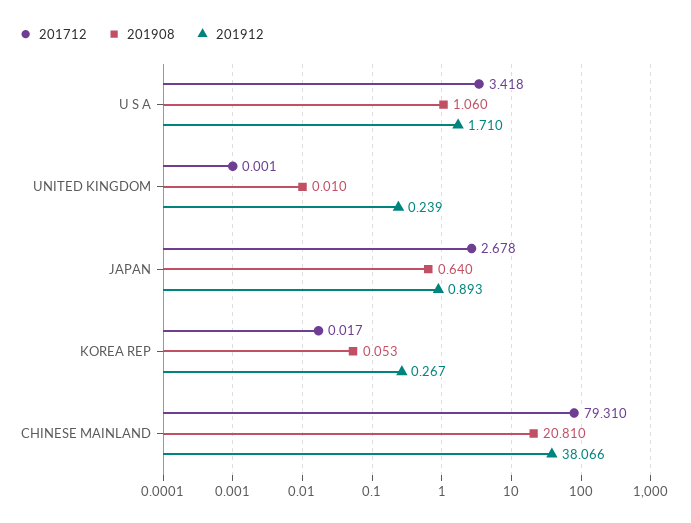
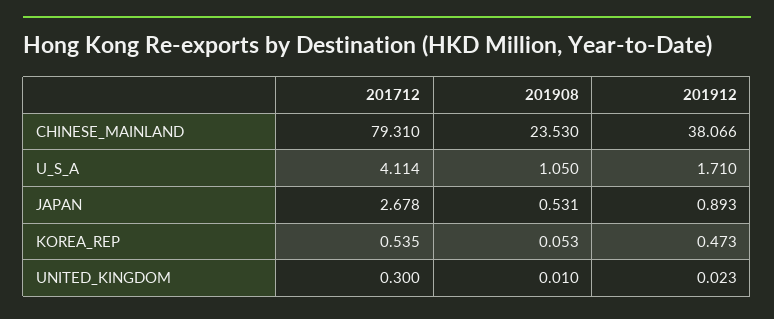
  {
    "201712": {
-     "U S A": 3.418,
+     "U S A": 4.114,
-     "UNITED KINGDOM": 0.001,
+     "UNITED KINGDOM": 0.3,
      "JAPAN": 2.678,
-     "KOREA REP": 0.017,
+     "KOREA REP": 0.535,
      "CHINESE MAINLAND": 79.31
    },
    "201908": {
-     "U S A": 1.06,
+     "U S A": 1.05,
      "UNITED KINGDOM": 0.01,
-     "JAPAN": 0.64,
+     "JAPAN": 0.531,
      "KOREA REP": 0.053,
-     "CHINESE MAINLAND": 20.81
+     "CHINESE MAINLAND": 23.53
    },
    "201912": {
      "U S A": 1.71,
-     "UNITED KINGDOM": 0.239,
+     "UNITED KINGDOM": 0.023,
      "JAPAN": 0.893,
-     "KOREA REP": 0.267,
+     "KOREA REP": 0.473,
      "CHINESE MAINLAND": 38.066
    }
  }

